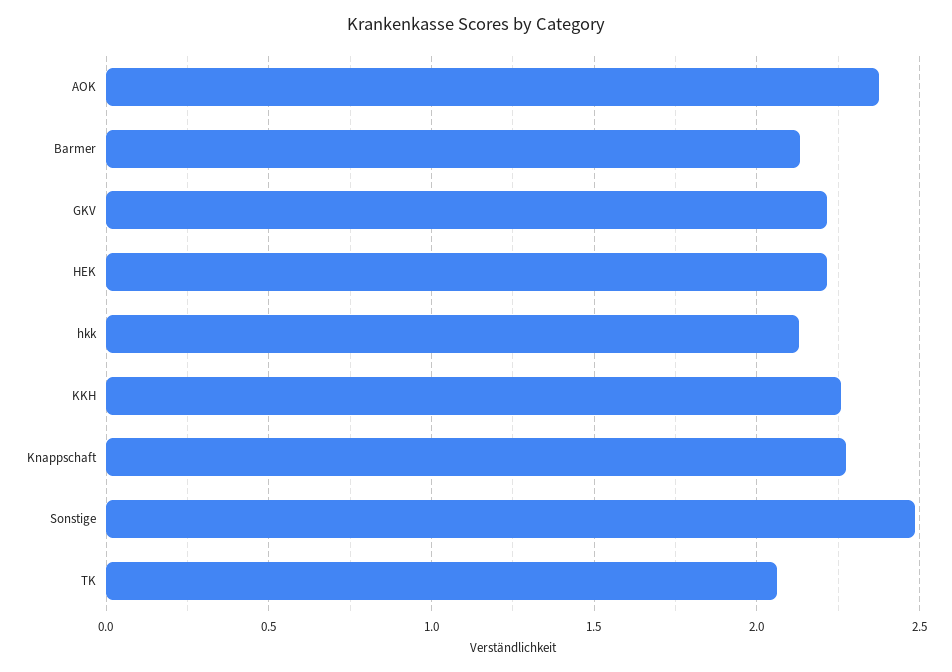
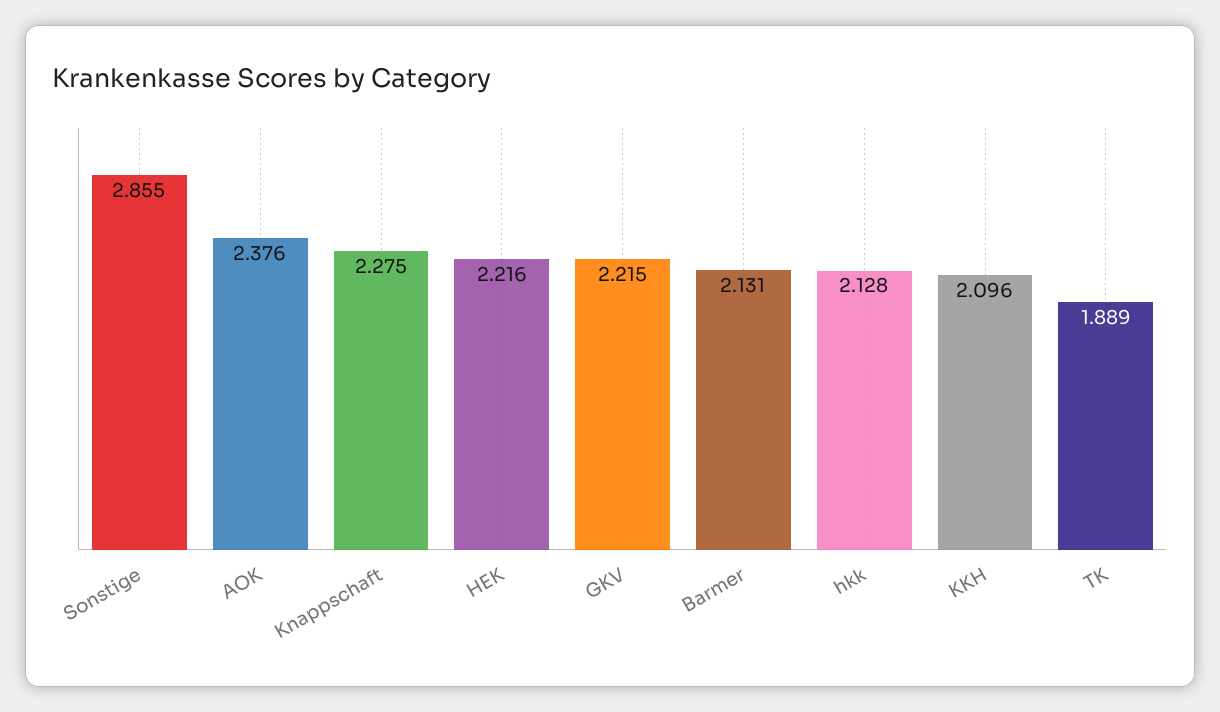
  {
    "AOK": 2.376,
    "Barmer": 2.131,
    "GKV": 2.215,
    "HEK": 2.216,
    "hkk": 2.128,
-   "KKH": 2.25,
+   "KKH": 2.096,
    "Knappschaft": 2.275,
-   "Sonstige": 2.5,
+   "Sonstige": 2.855,
-   "TK": 2.05
+   "TK": 1.889
  }

